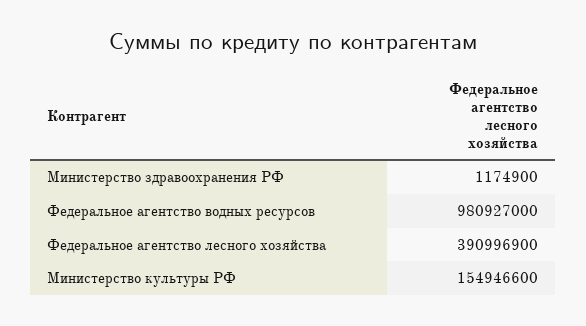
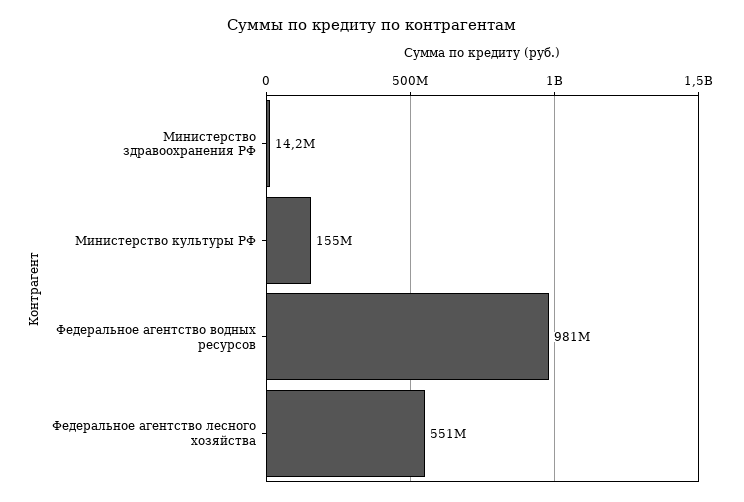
  {
-   "Министерство здравоохранения РФ": 1174900,
+   "Министерство здравоохранения РФ": 14200000,
    "Федеральное агентство водных ресурсов": 980927000,
-   "Федеральное агентство лесного хозяйства": 390996900,
+   "Федеральное агентство лесного хозяйства": 551000000,
    "Министерство культуры РФ": 154946600
  }

